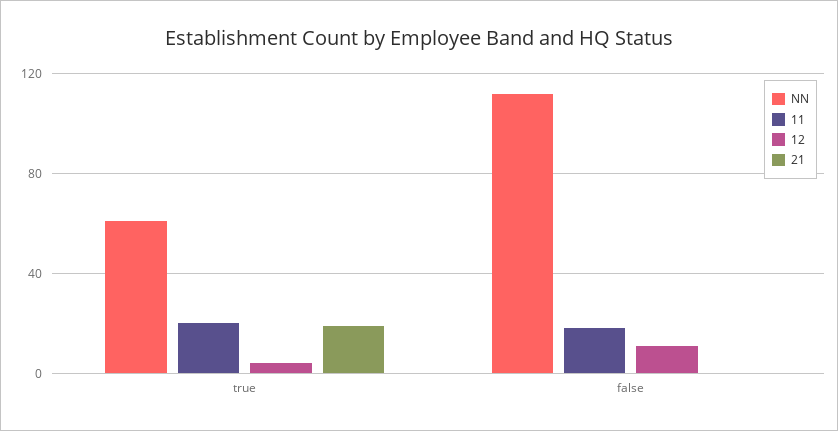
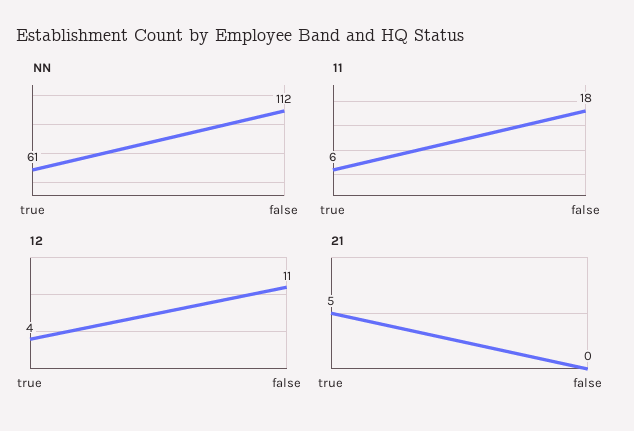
  {
    "NN": {
      "true": 61,
      "false": 112
    },
    "11": {
-     "true": 20,
+     "true": 6,
      "false": 18
    },
    "12": {
      "true": 4,
      "false": 11
    },
    "21": {
-     "true": 20,
+     "true": 5,
      "false": 0
    }
  }

